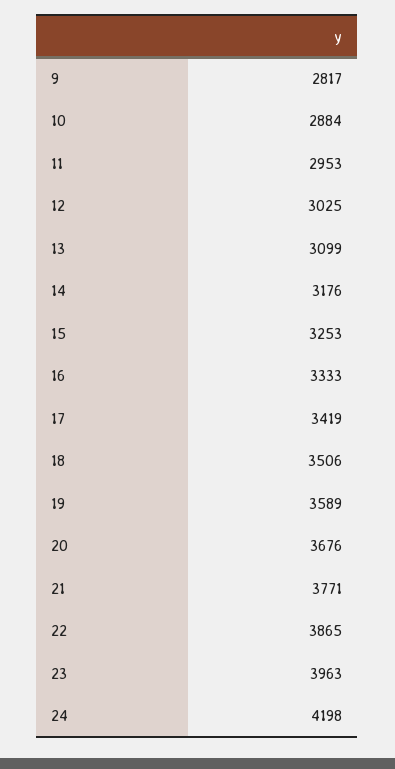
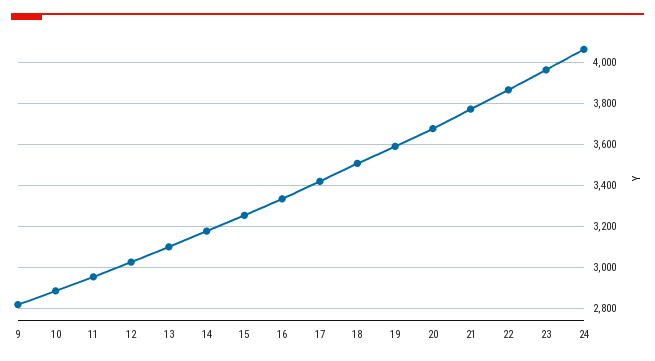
  {
    "9": 2817,
    "10": 2884,
    "11": 2953,
    "12": 3025,
    "13": 3099,
    "14": 3176,
    "15": 3253,
    "16": 3333,
    "17": 3419,
    "18": 3506,
    "19": 3589,
    "20": 3676,
    "21": 3771,
    "22": 3865,
    "23": 3963,
-   "24": 4198
+   "24": 4050
  }

